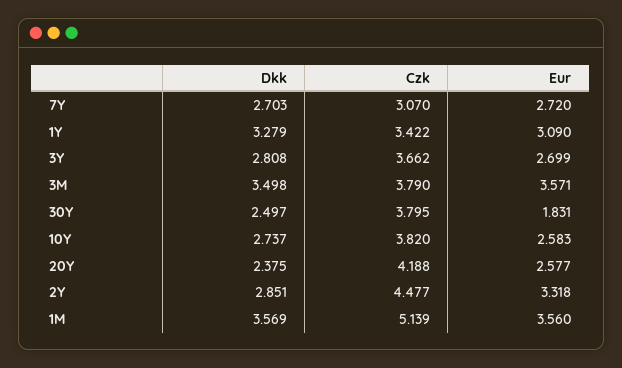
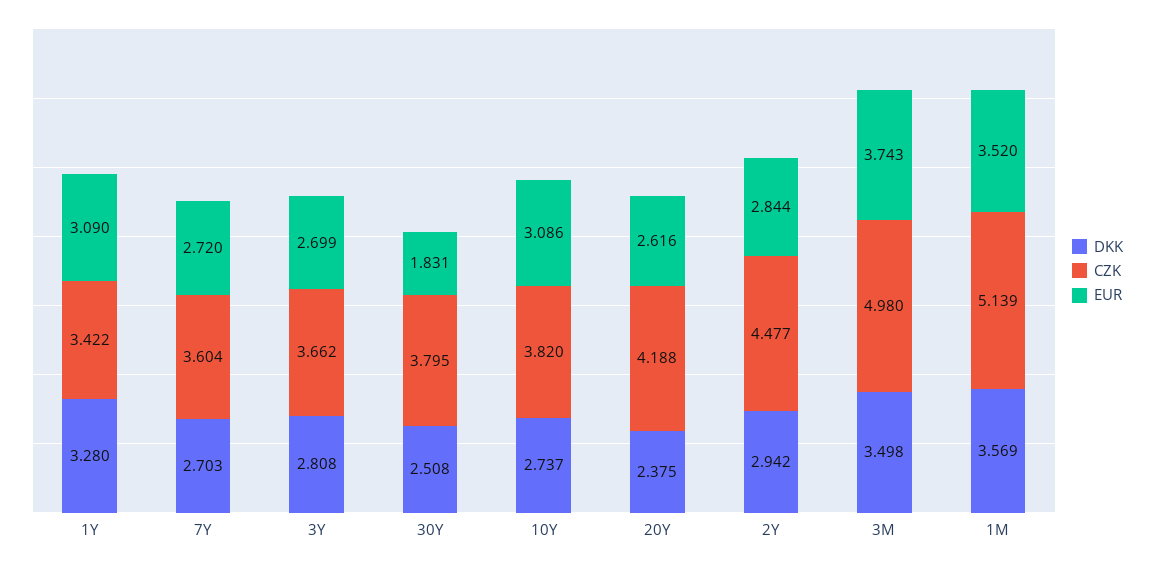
  {
    "Dkk": {
      "7Y": 2.703,
-     "1Y": 3.279,
+     "1Y": 3.28,
      "3Y": 2.808,
      "3M": 3.498,
-     "30Y": 2.497,
+     "30Y": 2.508,
      "10Y": 2.737,
      "20Y": 2.375,
-     "2Y": 2.851,
+     "2Y": 2.942,
      "1M": 3.569
    },
    "Czk": {
-     "7Y": 3.07,
+     "7Y": 3.604,
      "1Y": 3.422,
      "3Y": 3.662,
-     "3M": 3.79,
+     "3M": 4.98,
      "30Y": 3.795,
      "10Y": 3.82,
      "20Y": 4.188,
      "2Y": 4.477,
      "1M": 5.139
    },
    "Eur": {
      "7Y": 2.72,
      "1Y": 3.09,
      "3Y": 2.699,
-     "3M": 3.571,
+     "3M": 3.743,
      "30Y": 1.831,
-     "10Y": 2.583,
+     "10Y": 3.086,
-     "20Y": 2.577,
+     "20Y": 2.616,
-     "2Y": 3.318,
+     "2Y": 2.844,
-     "1M": 3.56
+     "1M": 3.52
    }
  }

